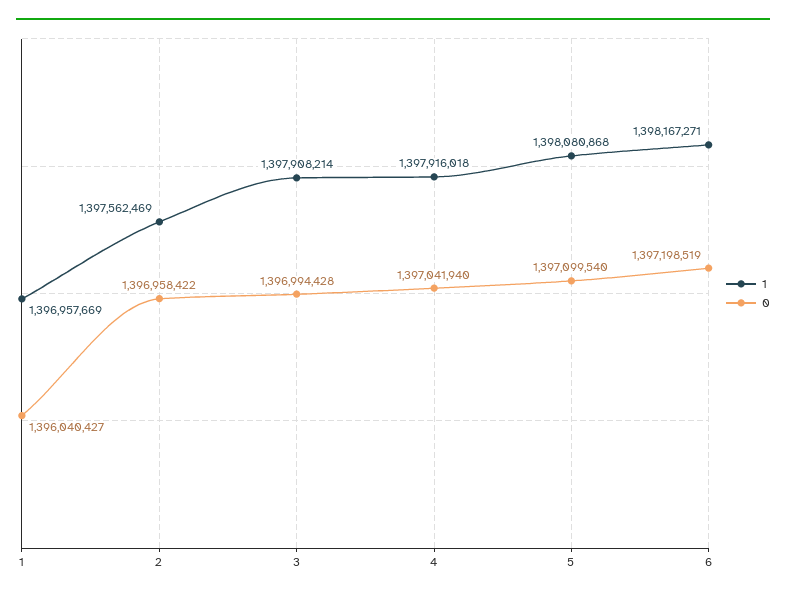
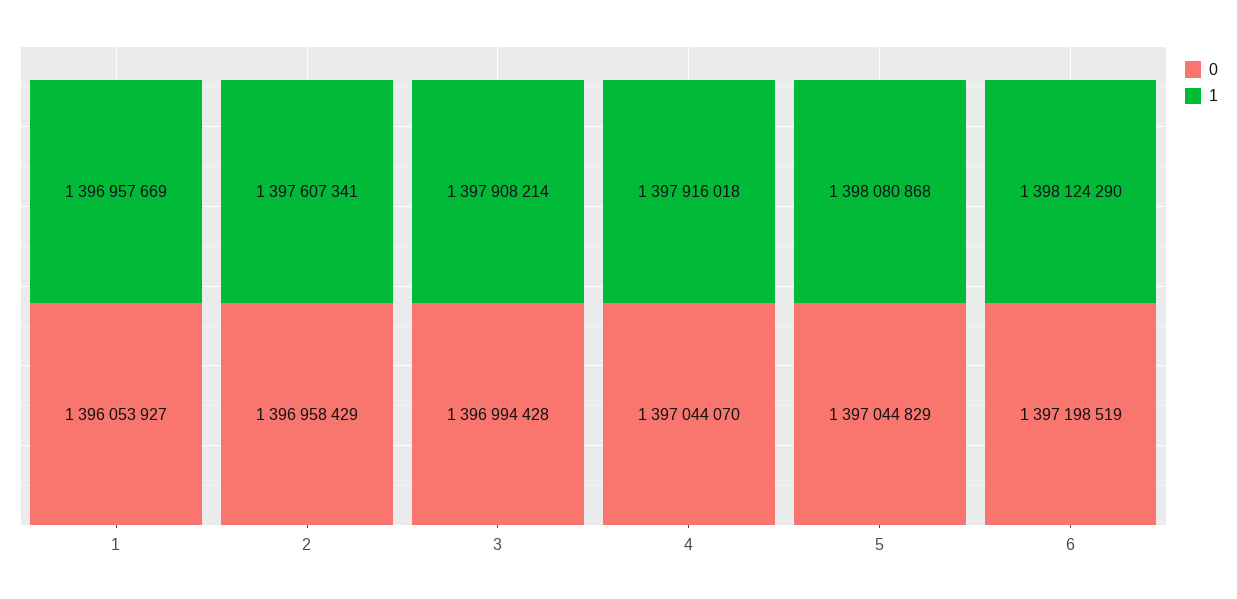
  {
    "1": {
      "1": 1396957669,
-     "2": 1397562469,
+     "2": 1397607341,
      "3": 1397908214,
      "4": 1397916018,
      "5": 1398080868,
-     "6": 1398167271
+     "6": 1398124290
    },
    "0": {
-     "1": 1396040427,
+     "1": 1396053927,
-     "2": 1396958422,
+     "2": 1396958429,
      "3": 1396994428,
-     "4": 1397041940,
+     "4": 1397044070,
-     "5": 1397099540,
+     "5": 1397044829,
      "6": 1397198519
    }
  }

